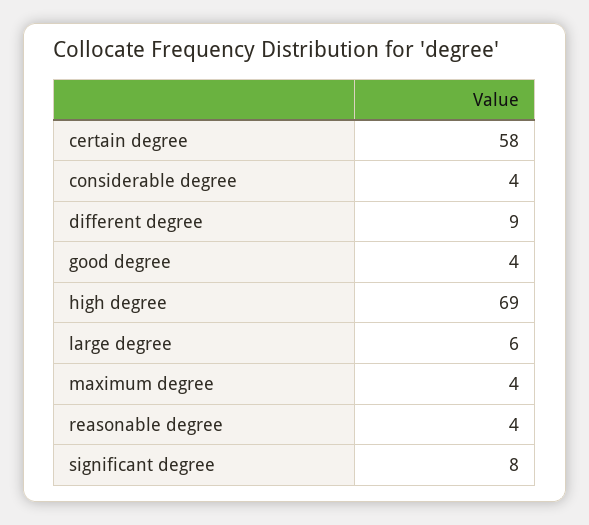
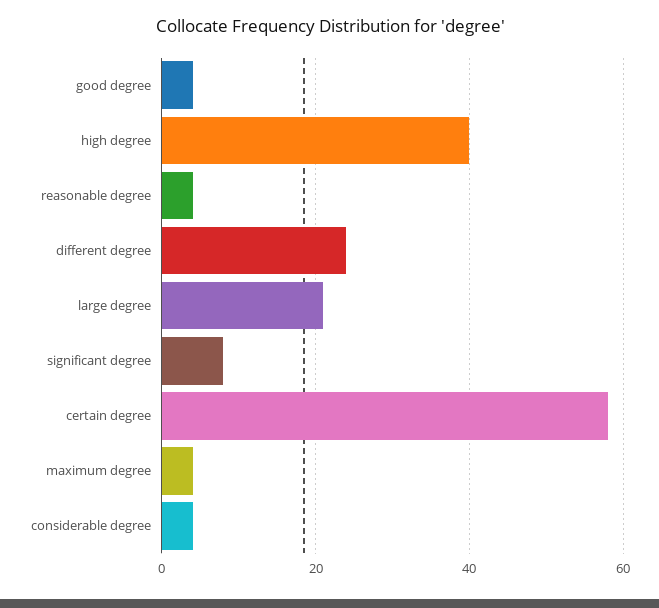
  {
    "certain degree": 58,
    "considerable degree": 4,
-   "different degree": 9,
+   "different degree": 25,
    "good degree": 4,
-   "high degree": 69,
+   "high degree": 40,
-   "large degree": 6,
+   "large degree": 20,
    "maximum degree": 4,
    "reasonable degree": 4,
    "significant degree": 8
  }

